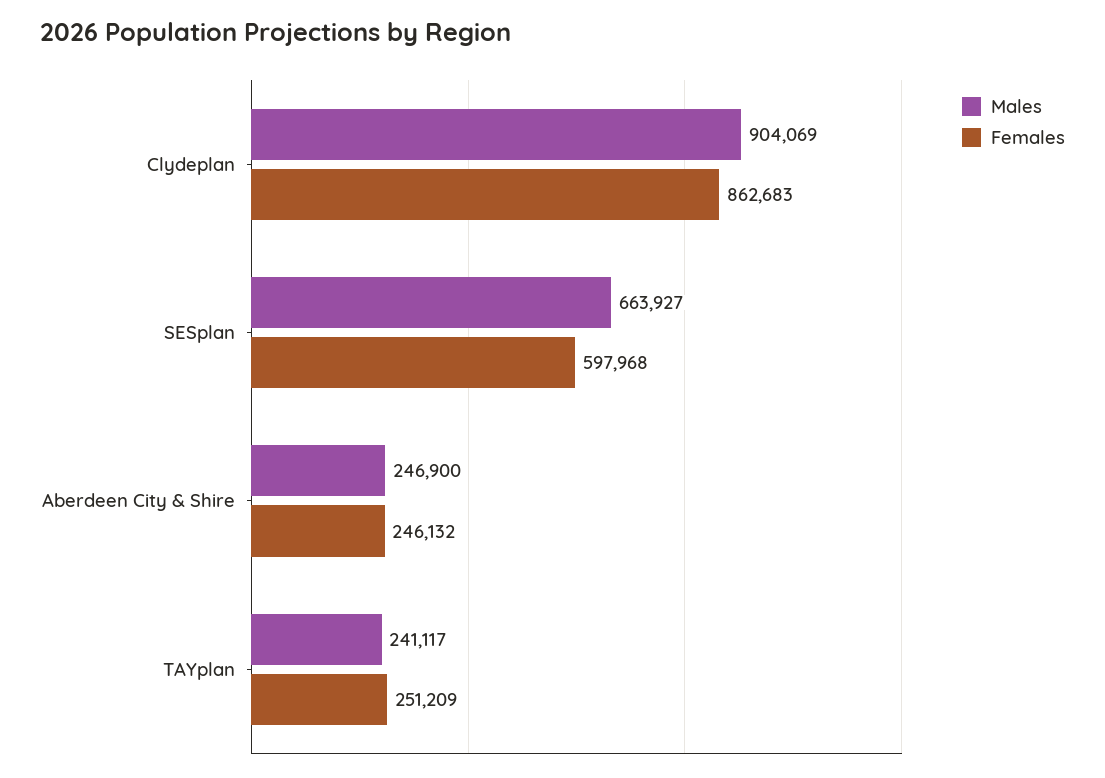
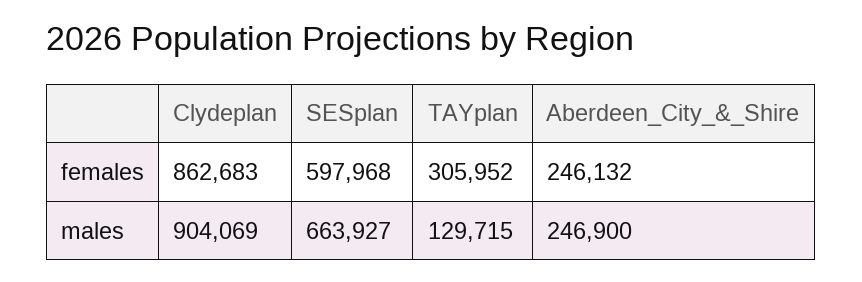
  {
    "Males": {
      "Clydeplan": 904069,
      "SESplan": 663927,
      "Aberdeen City & Shire": 246900,
-     "TAYplan": 241117
+     "TAYplan": 129715
    },
    "Females": {
      "Clydeplan": 862683,
      "SESplan": 597968,
      "Aberdeen City & Shire": 246132,
-     "TAYplan": 251209
+     "TAYplan": 305952
    }
  }

